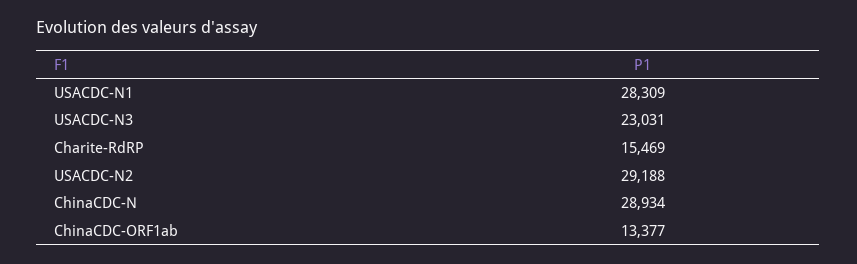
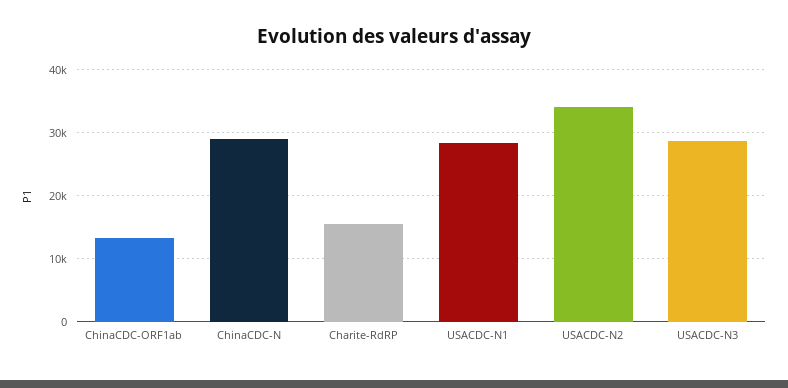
  {
    "USACDC-N1": 28309,
-   "USACDC-N3": 23031,
+   "USACDC-N3": 29000,
    "Charite-RdRP": 15469,
-   "USACDC-N2": 29188,
+   "USACDC-N2": 34000,
    "ChinaCDC-N": 28934,
    "ChinaCDC-ORF1ab": 13377
  }

